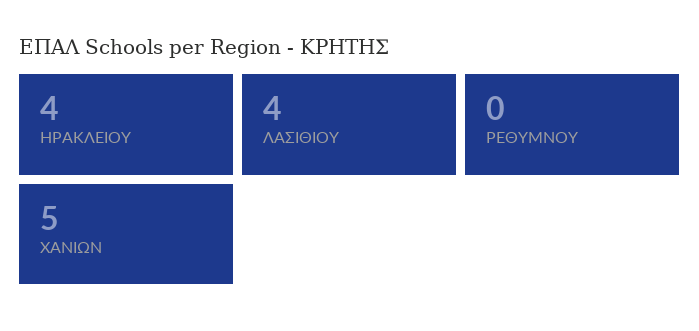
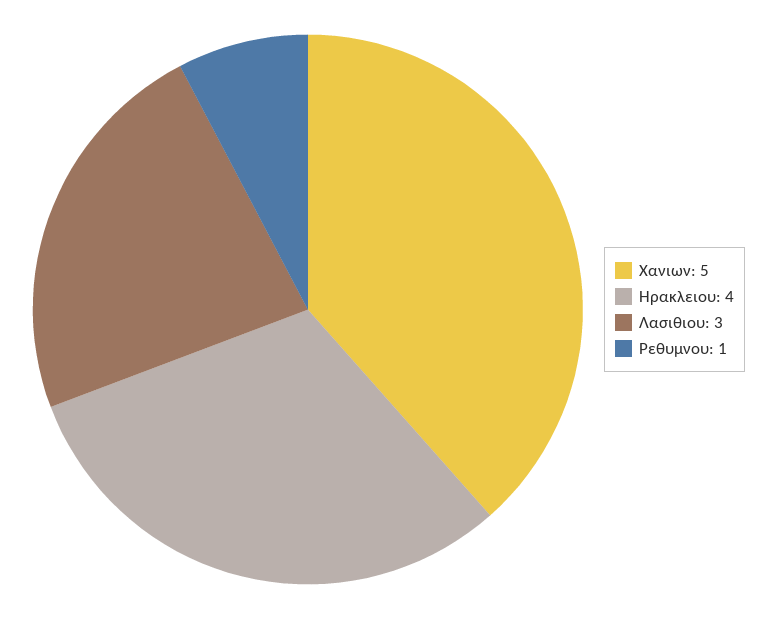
  {
    "ΗΡΑΚΛΕΙΟΥ": 4,
-   "ΛΑΣΙΘΙΟΥ": 4,
+   "ΛΑΣΙΘΙΟΥ": 3,
-   "ΡΕΘΥΜΝΟΥ": 0,
+   "ΡΕΘΥΜΝΟΥ": 1,
    "ΧΑΝΙΩΝ": 5
  }

